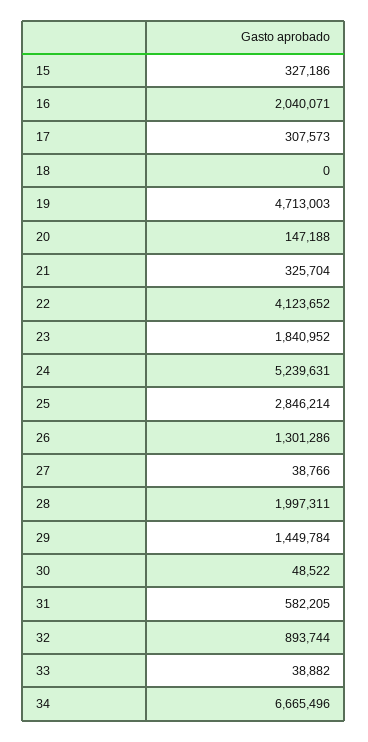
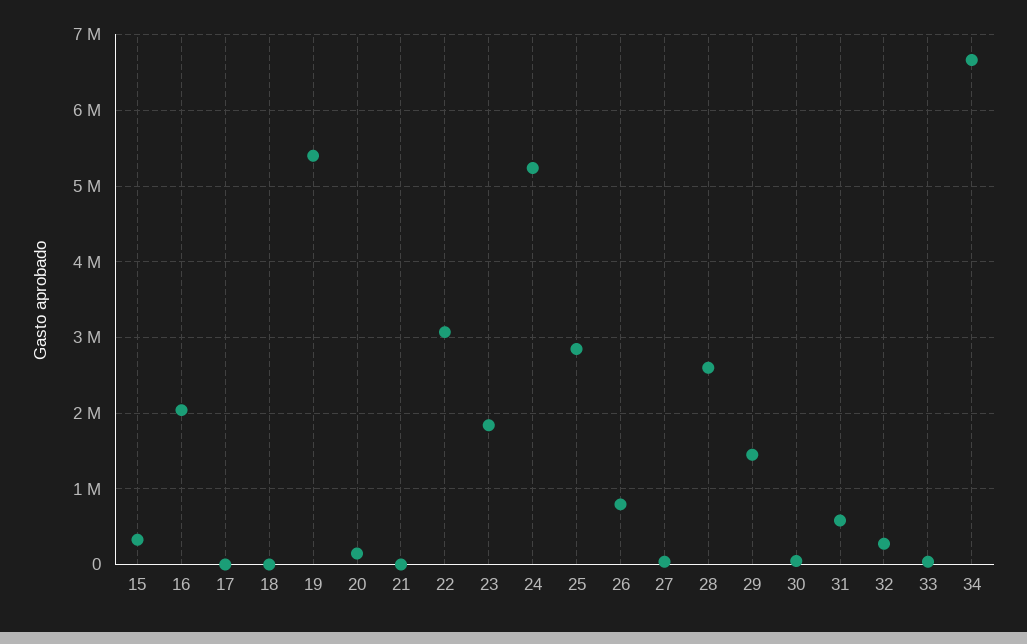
  {
    "15": 327186,
    "16": 2040071,
-   "17": 307573,
+   "17": 0,
    "18": 0,
-   "19": 4713003,
+   "19": 5400000,
    "20": 147188,
-   "21": 325704,
+   "21": 0,
-   "22": 4123652,
+   "22": 3100000,
    "23": 1840952,
    "24": 5239631,
    "25": 2846214,
-   "26": 1301286,
+   "26": 800000,
    "27": 38766,
-   "28": 1997311,
+   "28": 2600000,
    "29": 1449784,
    "30": 48522,
    "31": 582205,
-   "32": 893744,
+   "32": 300000,
    "33": 38882,
    "34": 6665496
  }

